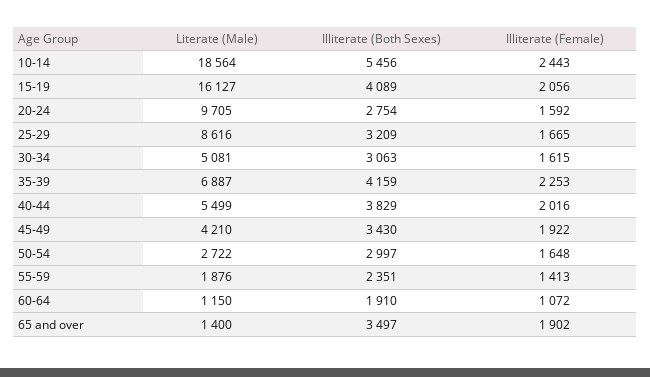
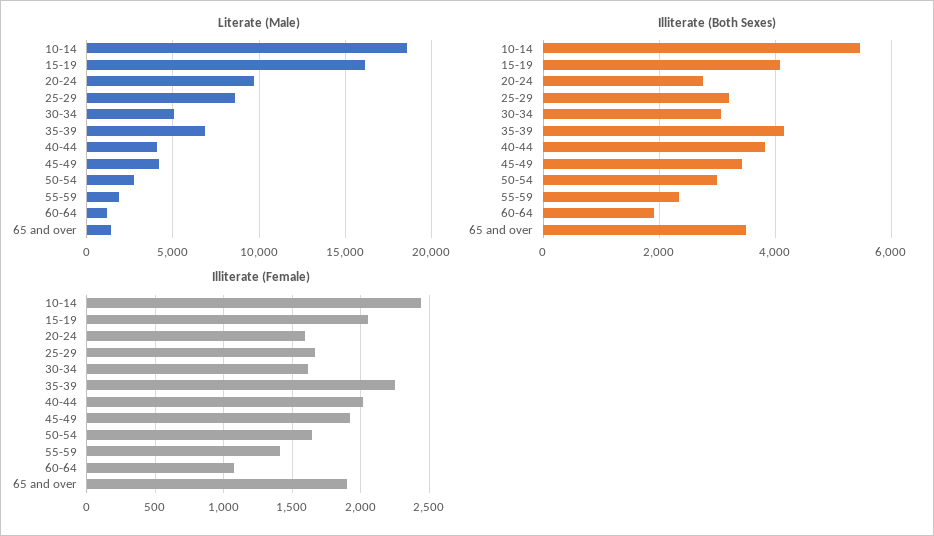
  {
    "Literate (Male)": {
      "10-14": 18564,
      "15-19": 16127,
      "20-24": 9705,
      "25-29": 8616,
      "30-34": 5081,
      "35-39": 6887,
-     "40-44": 5499,
+     "40-44": 4000,
      "45-49": 4210,
      "50-54": 2722,
      "55-59": 1876,
      "60-64": 1150,
      "65 and over": 1400
    },
    "Illiterate (Both Sexes)": {
      "10-14": 5456,
      "15-19": 4089,
      "20-24": 2754,
      "25-29": 3209,
      "30-34": 3063,
      "35-39": 4159,
      "40-44": 3829,
      "45-49": 3430,
      "50-54": 2997,
      "55-59": 2351,
      "60-64": 1910,
      "65 and over": 3497
    },
    "Illiterate (Female)": {
      "10-14": 2443,
      "15-19": 2056,
      "20-24": 1592,
      "25-29": 1665,
      "30-34": 1615,
      "35-39": 2253,
      "40-44": 2016,
      "45-49": 1922,
      "50-54": 1648,
      "55-59": 1413,
      "60-64": 1072,
      "65 and over": 1902
    }
  }

